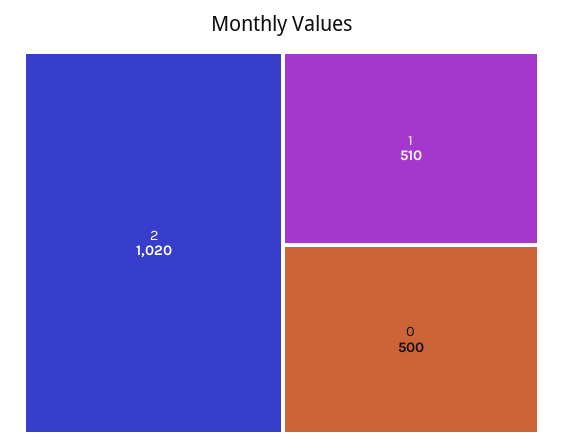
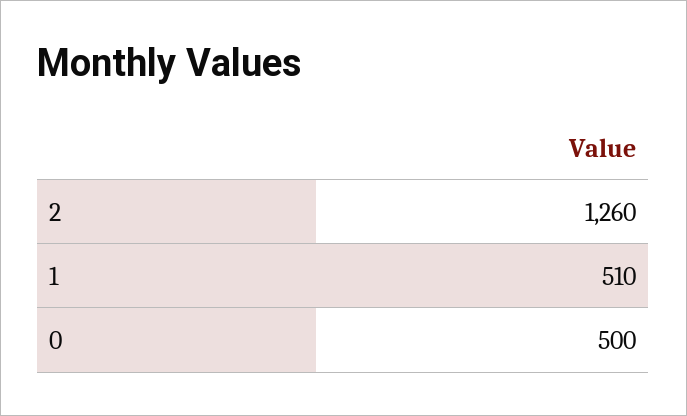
  {
-   "2": 1020,
+   "2": 1260,
    "1": 510,
    "0": 500
  }

